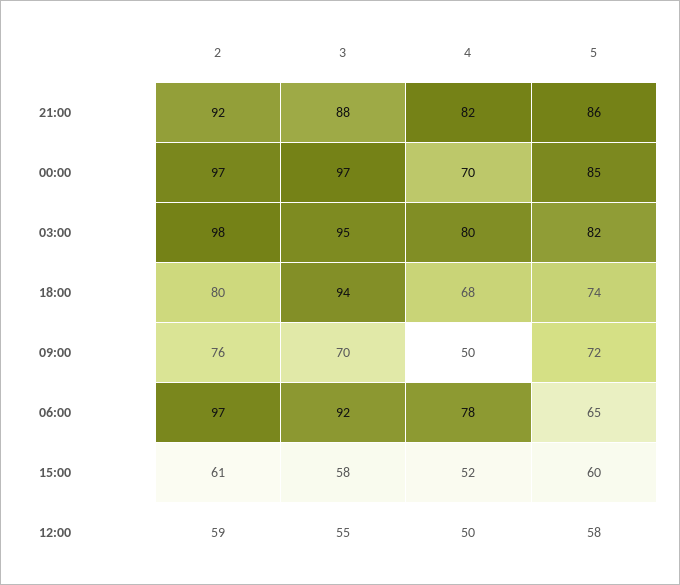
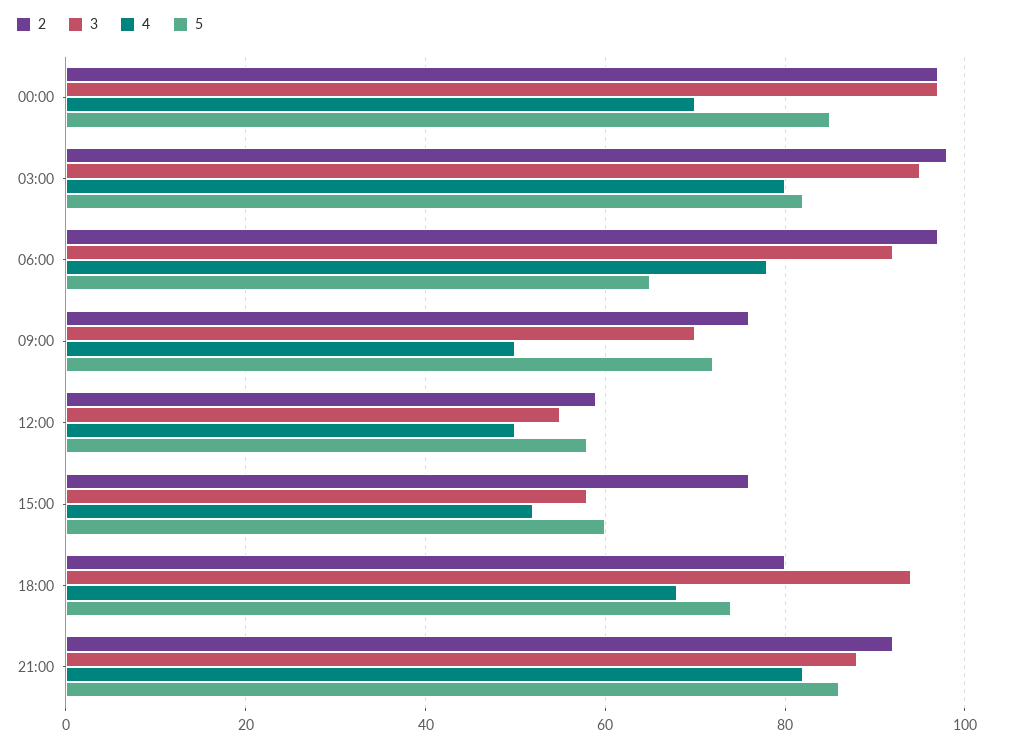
  {
    "2": {
      "21:00": 92,
      "00:00": 97,
      "03:00": 98,
      "18:00": 80,
      "09:00": 76,
      "06:00": 97,
-     "15:00": 61,
+     "15:00": 75,
      "12:00": 59
    },
    "3": {
      "21:00": 88,
      "00:00": 97,
      "03:00": 95,
      "18:00": 94,
      "09:00": 70,
      "06:00": 92,
      "15:00": 58,
      "12:00": 55
    },
    "4": {
      "21:00": 82,
      "00:00": 70,
      "03:00": 80,
      "18:00": 68,
      "09:00": 50,
      "06:00": 78,
      "15:00": 52,
      "12:00": 50
    },
    "5": {
      "21:00": 86,
      "00:00": 85,
      "03:00": 82,
      "18:00": 74,
      "09:00": 72,
      "06:00": 65,
      "15:00": 60,
      "12:00": 58
    }
  }

